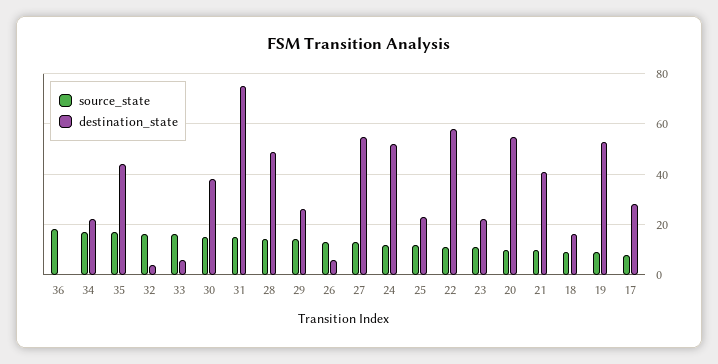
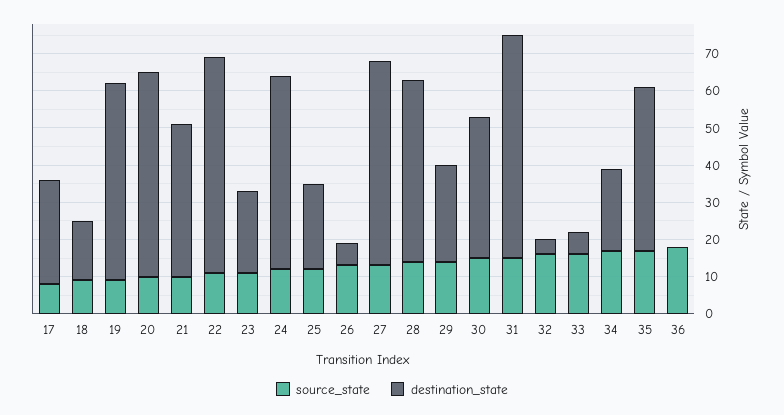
  {
    "source_state": {
      "36": 20,
      "34": 15,
      "35": 15,
      "32": 15,
      "33": 15,
      "30": 15,
      "31": 15,
      "28": 15,
      "29": 15,
      "26": 15,
      "27": 15,
      "24": 10,
      "25": 10,
      "22": 10,
      "23": 10,
      "20": 10,
      "21": 10,
      "18": 10,
      "19": 10,
      "17": 10
    },
    "destination_state": {
      "36": 0,
      "34": 20,
      "35": 45,
      "32": 5,
      "33": 5,
      "30": 40,
-     "31": 75,
+     "31": 60,
      "28": 50,
      "29": 25,
      "26": 5,
      "27": 55,
      "24": 50,
      "25": 25,
      "22": 60,
      "23": 20,
      "20": 55,
      "21": 40,
      "18": 15,
      "19": 55,
      "17": 30
    }
  }

